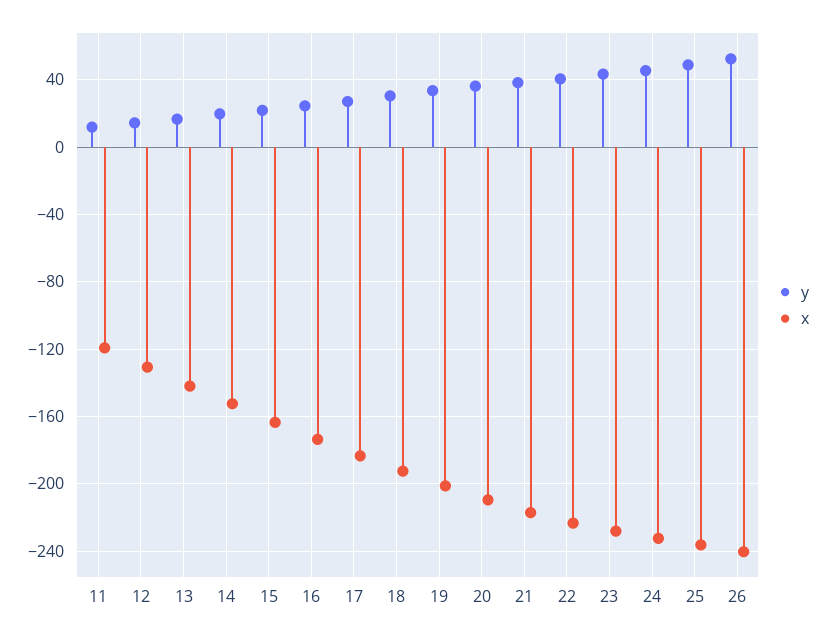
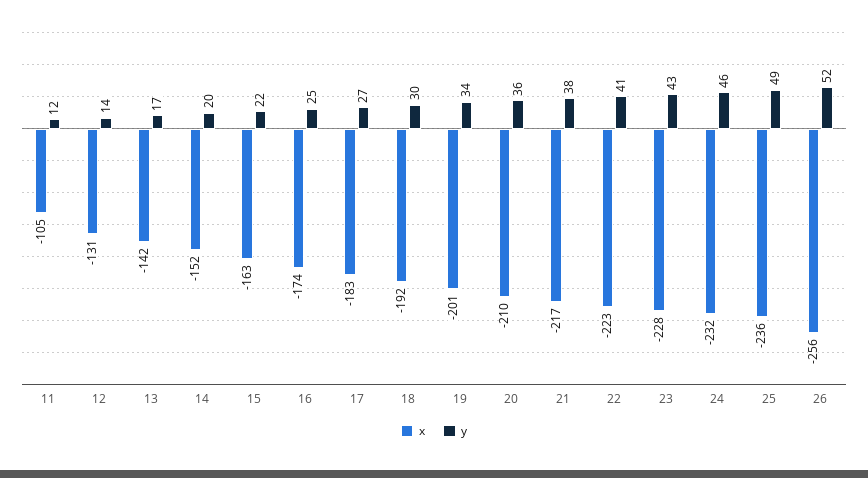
  {
    "y": {
      "11": 12,
      "12": 14,
      "13": 17,
      "14": 20,
      "15": 22,
      "16": 25,
      "17": 27,
      "18": 30,
      "19": 34,
      "20": 36,
      "21": 38,
      "22": 41,
      "23": 43,
      "24": 46,
      "25": 49,
      "26": 52
    },
    "x": {
-     "11": -120,
+     "11": -105,
      "12": -131,
      "13": -142,
      "14": -152,
      "15": -163,
      "16": -174,
      "17": -183,
      "18": -192,
      "19": -201,
      "20": -210,
      "21": -217,
      "22": -223,
      "23": -228,
      "24": -232,
      "25": -236,
-     "26": -240
+     "26": -256
    }
  }

